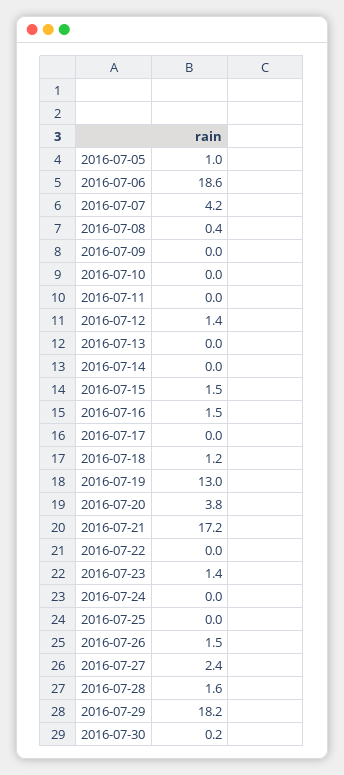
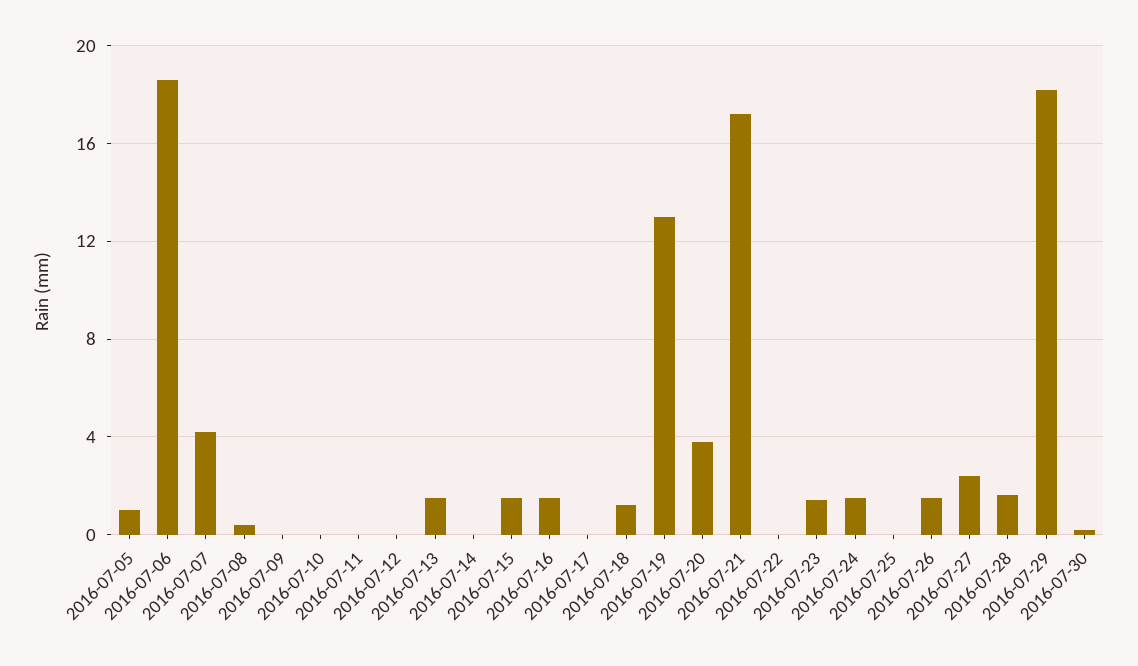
  {
    "2016-07-05": 1,
    "2016-07-06": 18.6,
    "2016-07-07": 4.2,
    "2016-07-08": 0.4,
    "2016-07-09": 0,
    "2016-07-10": 0,
    "2016-07-11": 0,
-   "2016-07-12": 1.4,
+   "2016-07-12": 0,
-   "2016-07-13": 0,
+   "2016-07-13": 1.5,
    "2016-07-14": 0,
    "2016-07-15": 1.5,
    "2016-07-16": 1.5,
    "2016-07-17": 0,
    "2016-07-18": 1.2,
    "2016-07-19": 13,
    "2016-07-20": 3.8,
    "2016-07-21": 17.2,
    "2016-07-22": 0,
    "2016-07-23": 1.4,
-   "2016-07-24": 0,
+   "2016-07-24": 1.5,
    "2016-07-25": 0,
    "2016-07-26": 1.5,
    "2016-07-27": 2.4,
    "2016-07-28": 1.6,
    "2016-07-29": 18.2,
    "2016-07-30": 0.2
  }

